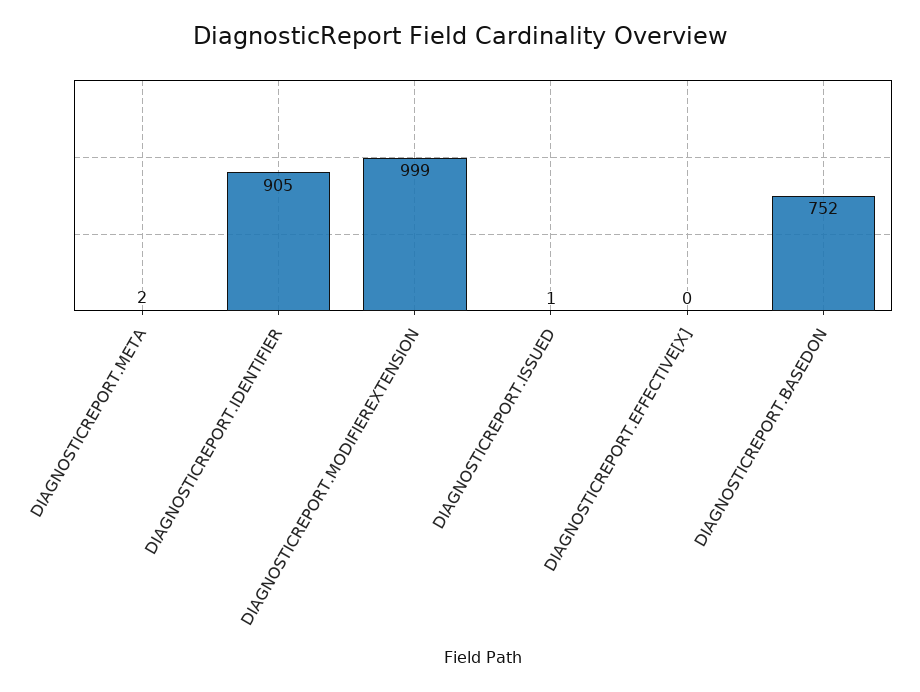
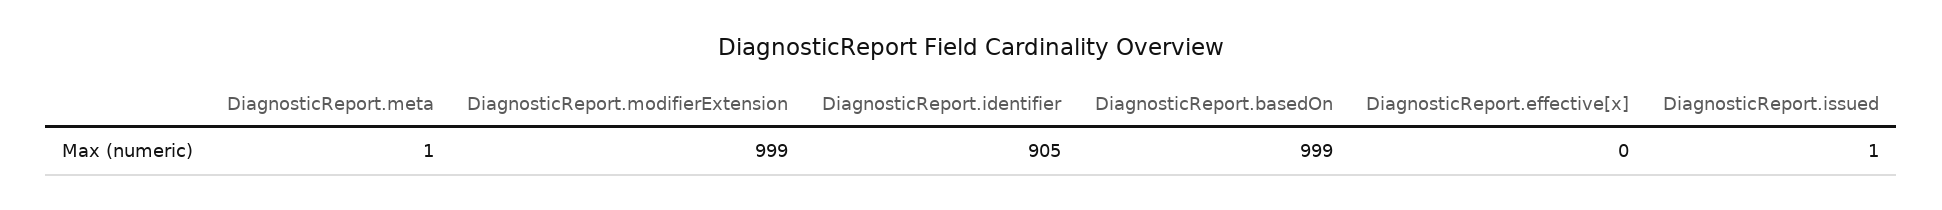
  {
-   "DIAGNOSTICREPORT.META": 2,
+   "DIAGNOSTICREPORT.META": 1,
    "DIAGNOSTICREPORT.IDENTIFIER": 905,
    "DIAGNOSTICREPORT.MODIFIEREXTENSION": 999,
    "DIAGNOSTICREPORT.ISSUED": 1,
    "DIAGNOSTICREPORT.EFFECTIVE[X]": 0,
-   "DIAGNOSTICREPORT.BASEDON": 752
+   "DIAGNOSTICREPORT.BASEDON": 999
  }

